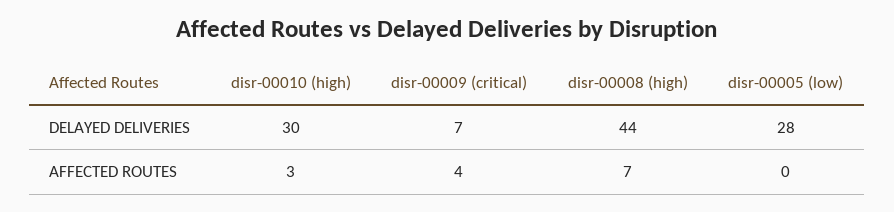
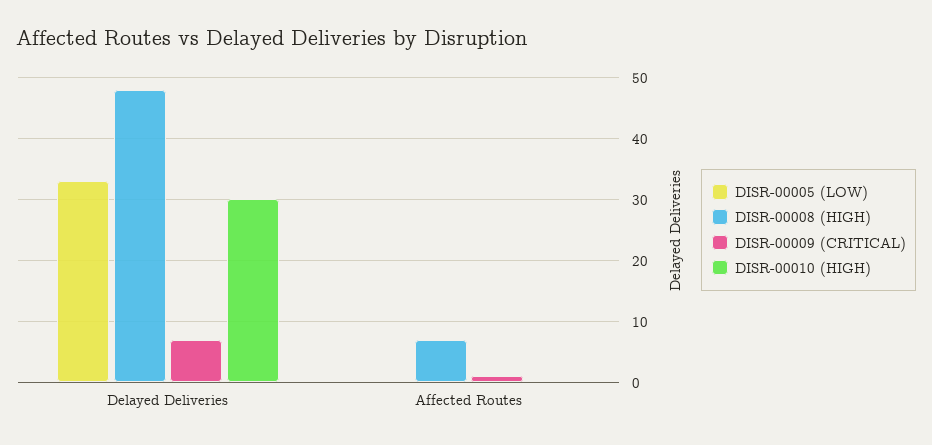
  {
    "disr-00010 (high)": {
      "DELAYED DELIVERIES": 30,
-     "AFFECTED ROUTES": 3
+     "AFFECTED ROUTES": 0
    },
    "disr-00009 (critical)": {
      "DELAYED DELIVERIES": 7,
-     "AFFECTED ROUTES": 4
+     "AFFECTED ROUTES": 1
    },
    "disr-00008 (high)": {
-     "DELAYED DELIVERIES": 44,
+     "DELAYED DELIVERIES": 48,
      "AFFECTED ROUTES": 7
    },
    "disr-00005 (low)": {
-     "DELAYED DELIVERIES": 28,
+     "DELAYED DELIVERIES": 33,
      "AFFECTED ROUTES": 0
    }
  }

